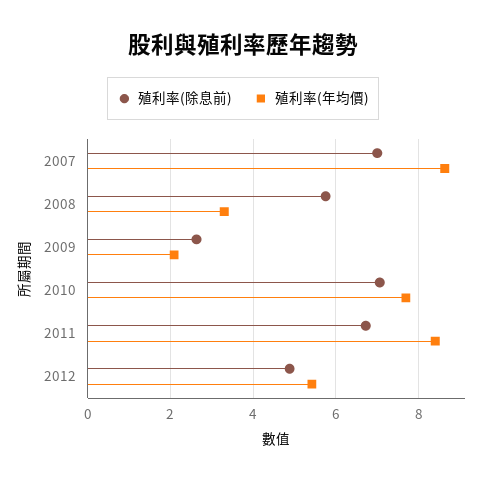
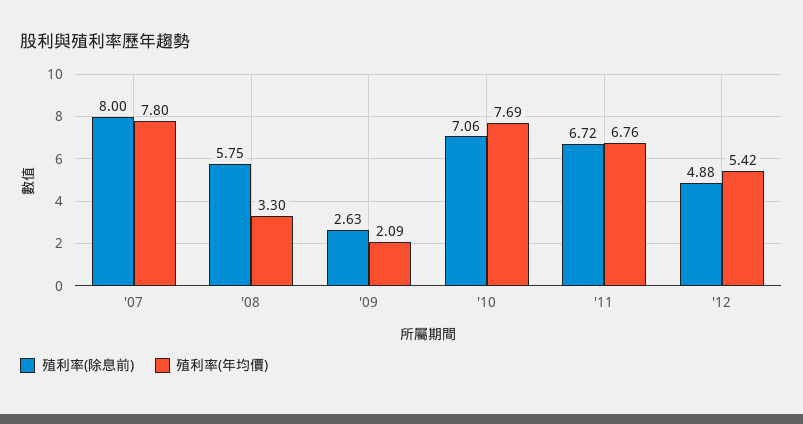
  {
    "殖利率(除息前)": {
-     "2007": 7,
+     "2007": 8,
      "2008": 5.75,
      "2009": 2.63,
      "2010": 7.06,
      "2011": 6.72,
      "2012": 4.88
    },
    "殖利率(年均價)": {
-     "2007": 8.6,
+     "2007": 7.8,
      "2008": 3.3,
      "2009": 2.09,
      "2010": 7.69,
-     "2011": 8.4,
+     "2011": 6.76,
      "2012": 5.42
    }
  }

